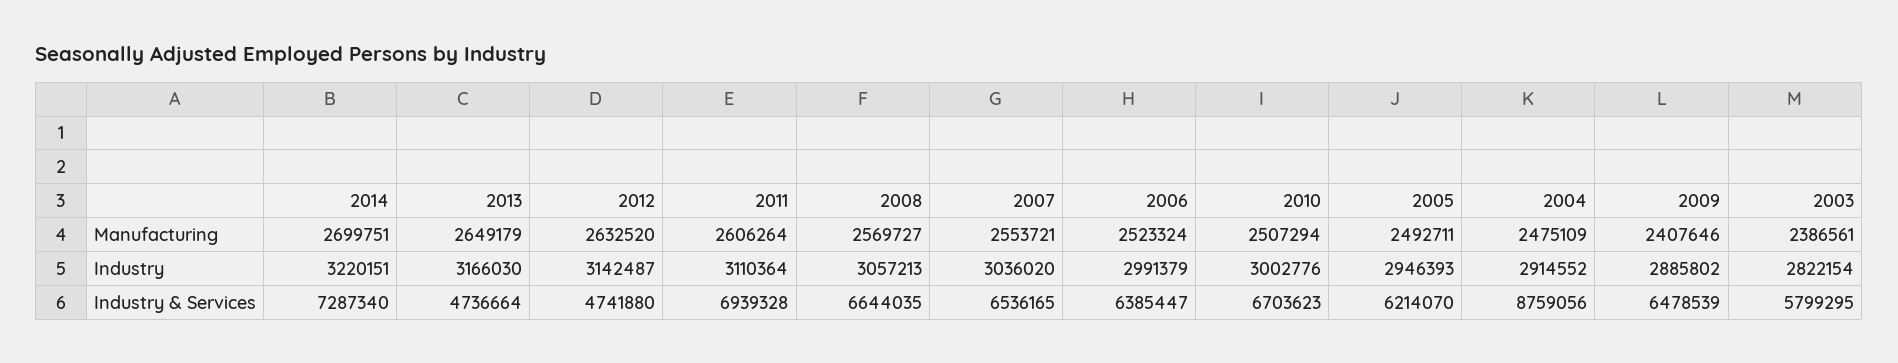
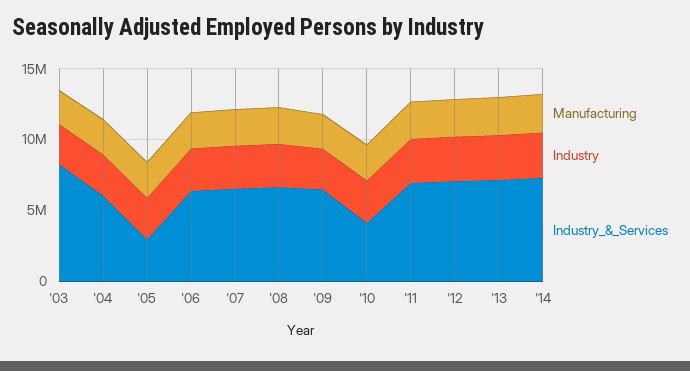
  {
    "Manufacturing": {
      "2014": 2699751,
      "2013": 2649179,
      "2012": 2632520,
      "2011": 2606264,
      "2008": 2569727,
      "2007": 2553721,
      "2006": 2523324,
      "2010": 2507294,
      "2005": 2492711,
      "2004": 2475109,
      "2009": 2407646,
      "2003": 2386561
    },
    "Industry": {
      "2014": 3220151,
      "2013": 3166030,
      "2012": 3142487,
      "2011": 3110364,
      "2008": 3057213,
      "2007": 3036020,
      "2006": 2991379,
      "2010": 3002776,
      "2005": 2946393,
      "2004": 2914552,
      "2009": 2885802,
      "2003": 2822154
    },
    "Industry & Services": {
      "2014": 7287340,
-     "2013": 4736664,
+     "2013": 7000000,
-     "2012": 4741880,
+     "2012": 7000000,
      "2011": 6939328,
      "2008": 6644035,
      "2007": 6536165,
      "2006": 6385447,
-     "2010": 6703623,
+     "2010": 4000000,
-     "2005": 6214070,
+     "2005": 3000000,
-     "2004": 8759056,
+     "2004": 6000000,
      "2009": 6478539,
-     "2003": 5799295
+     "2003": 8000000
    }
  }

